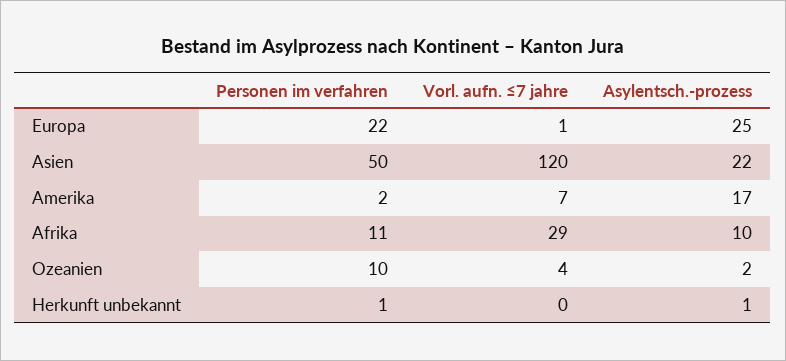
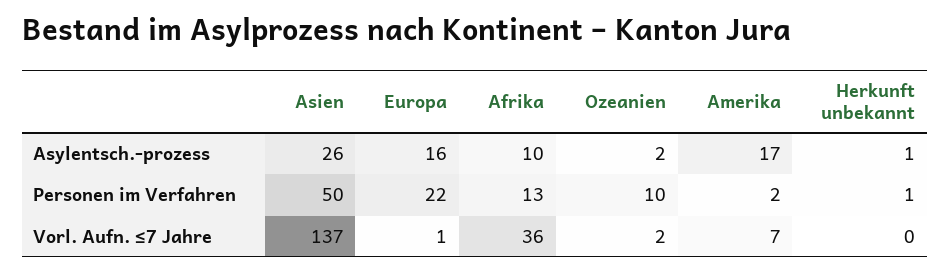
  {
    "Personen im verfahren": {
      "Europa": 22,
      "Asien": 50,
      "Amerika": 2,
-     "Afrika": 11,
+     "Afrika": 13,
      "Ozeanien": 10,
      "Herkunft unbekannt": 1
    },
    "Vorl. aufn. ≤7 jahre": {
      "Europa": 1,
-     "Asien": 120,
+     "Asien": 137,
      "Amerika": 7,
-     "Afrika": 29,
+     "Afrika": 36,
-     "Ozeanien": 4,
+     "Ozeanien": 2,
      "Herkunft unbekannt": 0
    },
    "Asylentsch.-prozess": {
-     "Europa": 25,
+     "Europa": 16,
-     "Asien": 22,
+     "Asien": 26,
      "Amerika": 17,
      "Afrika": 10,
      "Ozeanien": 2,
      "Herkunft unbekannt": 1
    }
  }

